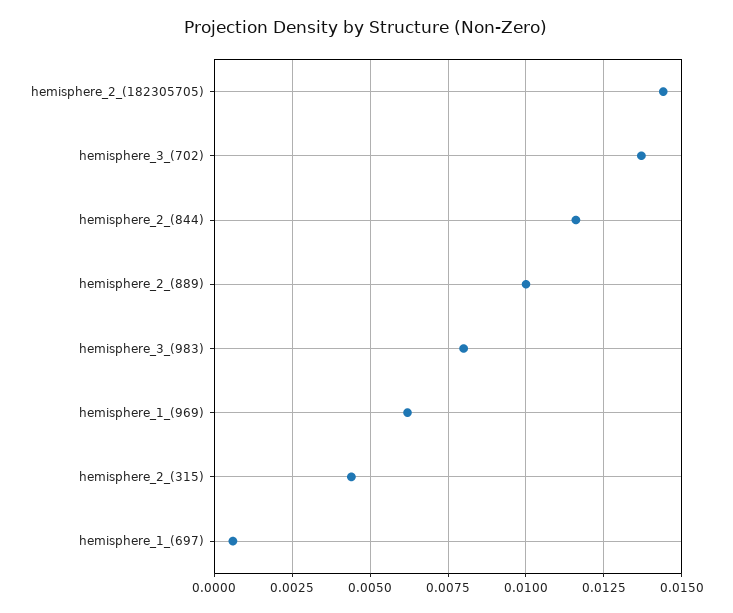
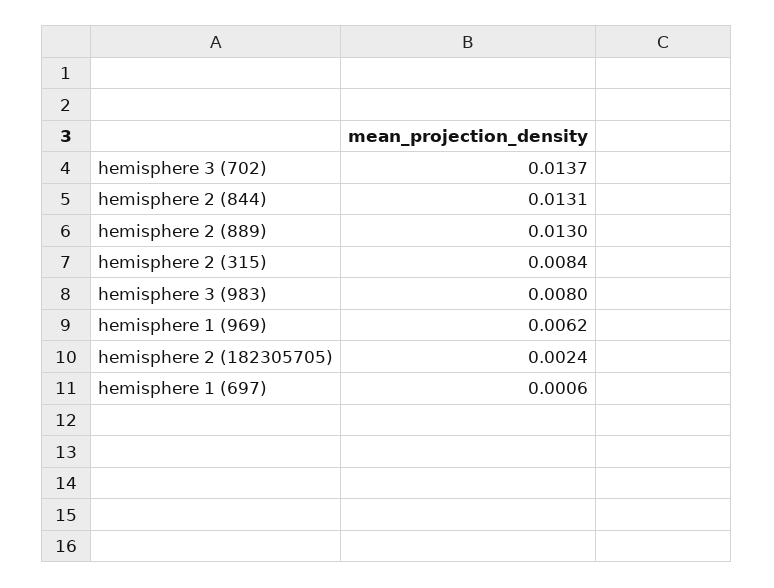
  {
-   "hemisphere_2_(182305705)": 0.0145,
+   "hemisphere_2_(182305705)": 0.0024,
    "hemisphere_3_(702)": 0.0137,
-   "hemisphere_2_(844)": 0.0115,
+   "hemisphere_2_(844)": 0.0131,
-   "hemisphere_2_(889)": 0.01,
+   "hemisphere_2_(889)": 0.013,
    "hemisphere_3_(983)": 0.008,
    "hemisphere_1_(969)": 0.0062,
-   "hemisphere_2_(315)": 0.0045,
+   "hemisphere_2_(315)": 0.0084,
    "hemisphere_1_(697)": 0.0006
  }

